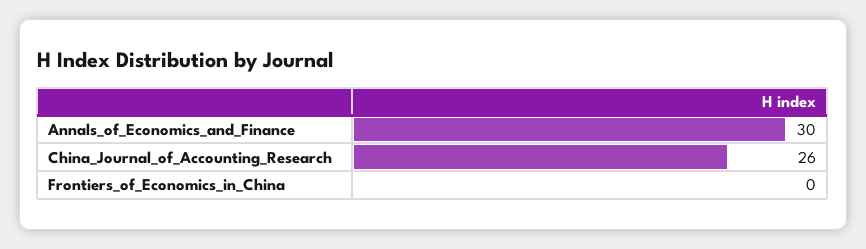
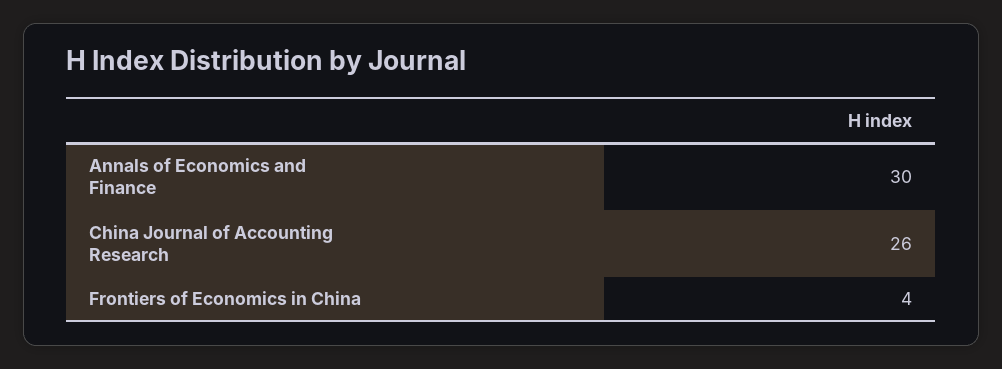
  {
    "Annals_of_Economics_and_Finance": 30,
    "China_Journal_of_Accounting_Research": 26,
-   "Frontiers_of_Economics_in_China": 0
+   "Frontiers_of_Economics_in_China": 4
  }

